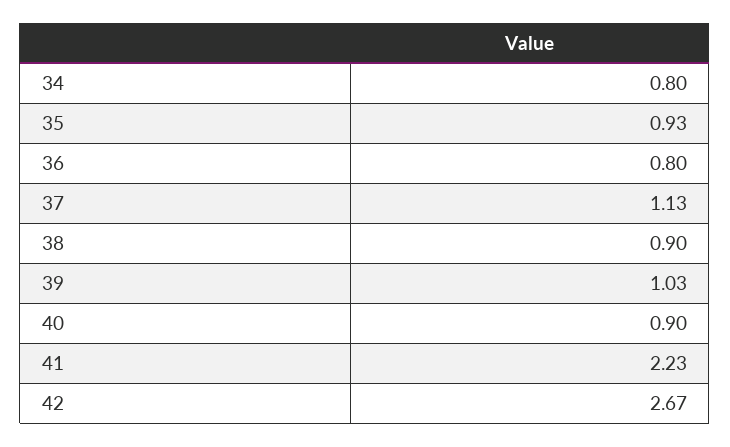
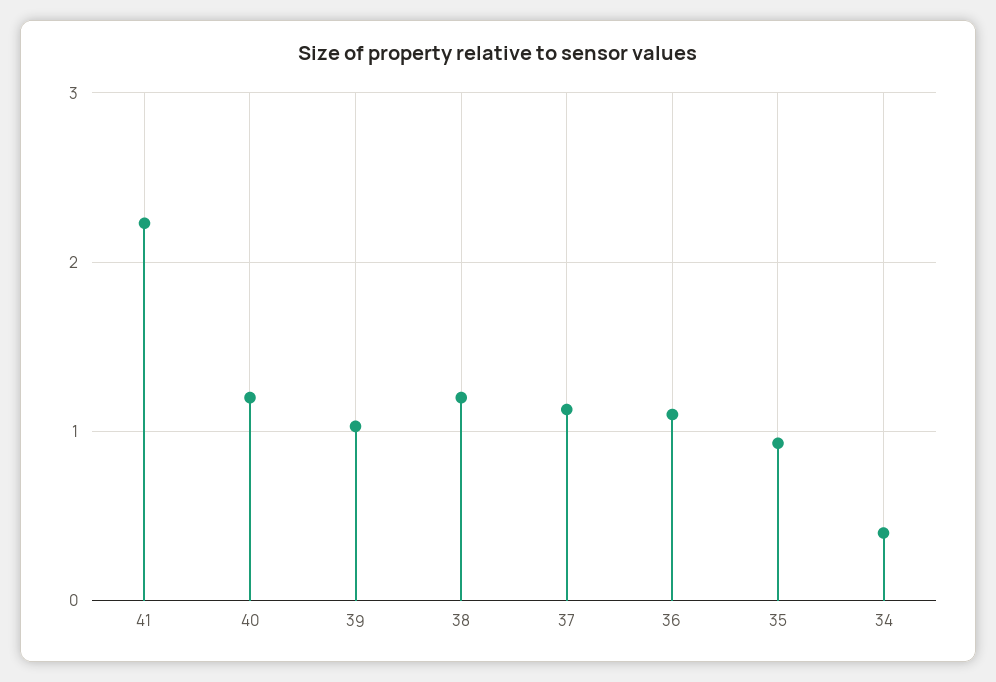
  {
-   "34": 0.8,
+   "34": 0.4,
    "35": 0.93,
-   "36": 0.8,
+   "36": 1.1,
    "37": 1.13,
-   "38": 0.9,
+   "38": 1.2,
    "39": 1.03,
-   "40": 0.9,
+   "40": 1.2,
-   "41": 2.23,
+   "41": 2.23
-   "42": 2.67
  }

